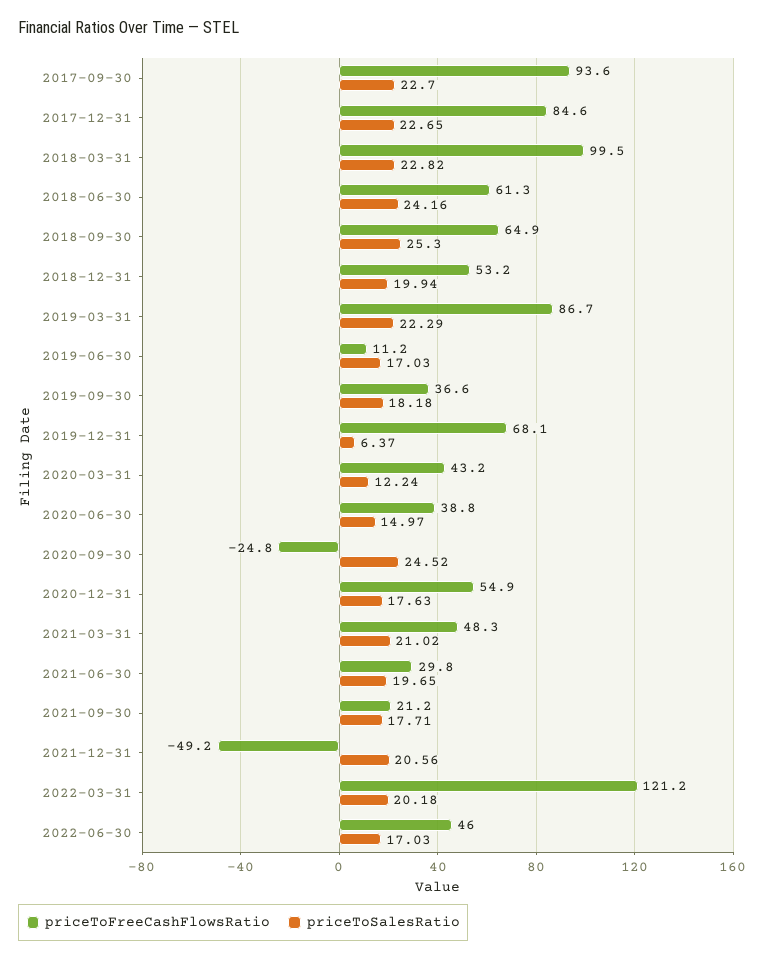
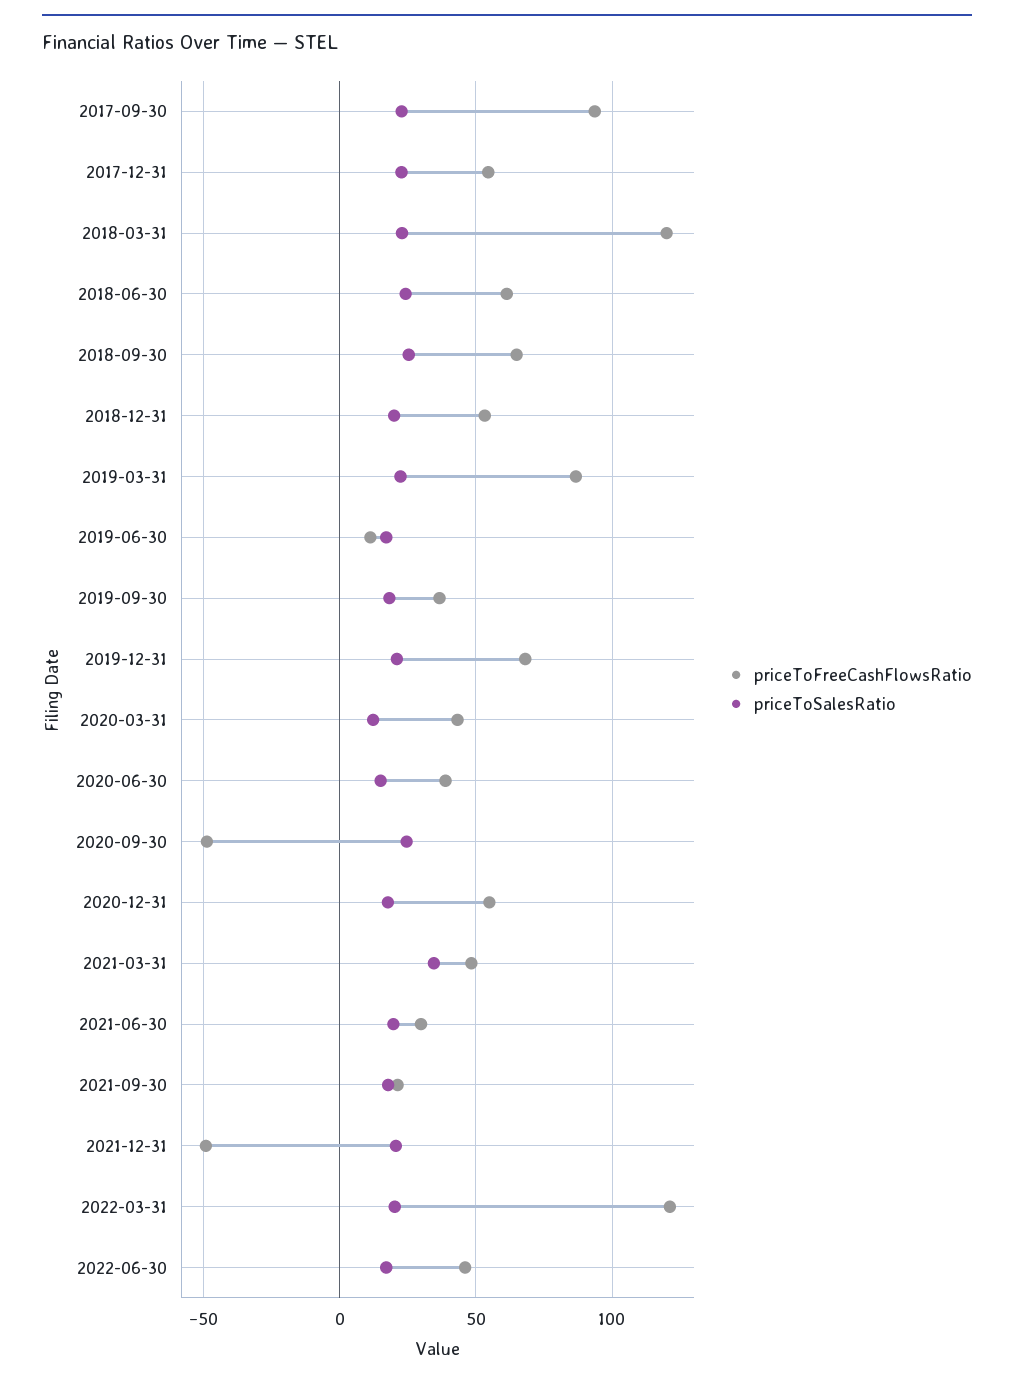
  {
    "priceToFreeCashFlowsRatio": {
      "2017-09-30": 93.6,
-     "2017-12-31": 84.6,
+     "2017-12-31": 55,
-     "2018-03-31": 99.5,
+     "2018-03-31": 120,
      "2018-06-30": 61.3,
      "2018-09-30": 64.9,
      "2018-12-31": 53.2,
      "2019-03-31": 86.7,
      "2019-06-30": 11.2,
      "2019-09-30": 36.6,
      "2019-12-31": 68.1,
      "2020-03-31": 43.2,
      "2020-06-30": 38.8,
-     "2020-09-30": -24.8,
+     "2020-09-30": -50,
      "2020-12-31": 54.9,
      "2021-03-31": 48.3,
      "2021-06-30": 29.8,
      "2021-09-30": 21.2,
      "2021-12-31": -49.2,
      "2022-03-31": 121.2,
      "2022-06-30": 46
    },
    "priceToSalesRatio": {
      "2017-09-30": 22.7,
      "2017-12-31": 22.65,
      "2018-03-31": 22.82,
      "2018-06-30": 24.16,
      "2018-09-30": 25.3,
      "2018-12-31": 19.94,
      "2019-03-31": 22.29,
      "2019-06-30": 17.03,
      "2019-09-30": 18.18,
-     "2019-12-31": 6.37,
+     "2019-12-31": 20,
      "2020-03-31": 12.24,
      "2020-06-30": 14.97,
      "2020-09-30": 24.52,
      "2020-12-31": 17.63,
-     "2021-03-31": 21.02,
+     "2021-03-31": 35,
      "2021-06-30": 19.65,
      "2021-09-30": 17.71,
      "2021-12-31": 20.56,
      "2022-03-31": 20.18,
      "2022-06-30": 17.03
    }
  }

